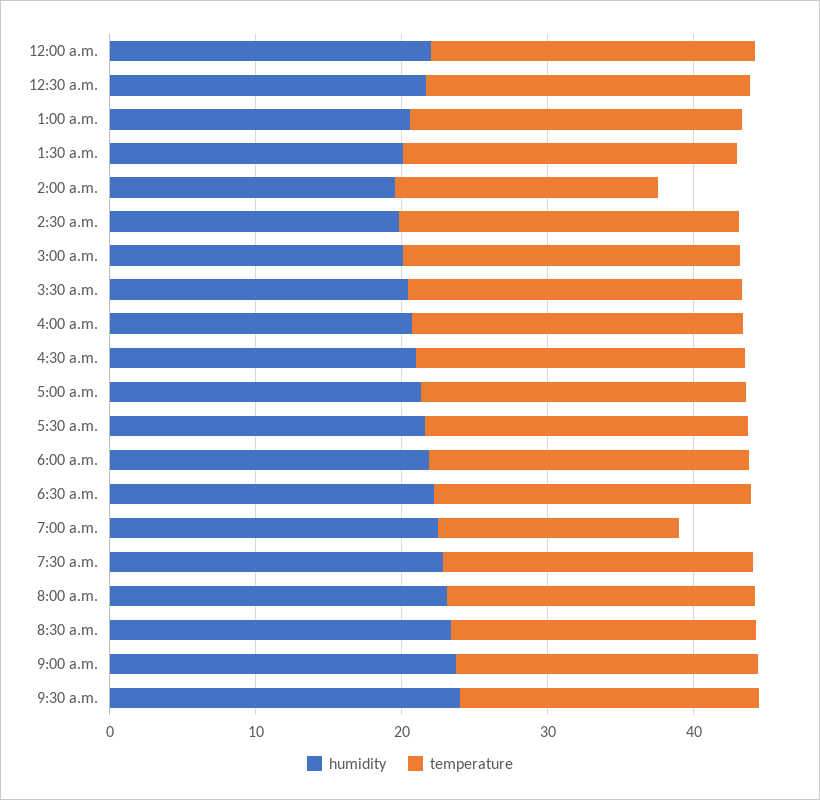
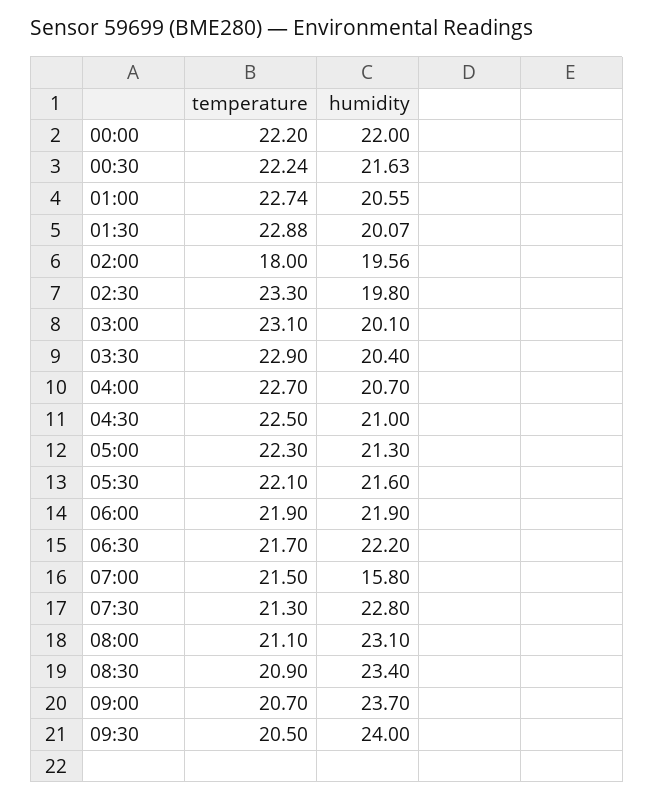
  {
    "humidity": {
      "12:00 a.m.": 22,
      "12:30 a.m.": 21.63,
      "1:00 a.m.": 20.55,
      "1:30 a.m.": 20.07,
      "2:00 a.m.": 19.56,
      "2:30 a.m.": 19.8,
      "3:00 a.m.": 20.1,
      "3:30 a.m.": 20.4,
      "4:00 a.m.": 20.7,
      "4:30 a.m.": 21,
      "5:00 a.m.": 21.3,
      "5:30 a.m.": 21.6,
      "6:00 a.m.": 21.9,
      "6:30 a.m.": 22.2,
-     "7:00 a.m.": 22,
+     "7:00 a.m.": 15.8,
      "7:30 a.m.": 22.8,
      "8:00 a.m.": 23.1,
      "8:30 a.m.": 23.4,
      "9:00 a.m.": 23.7,
      "9:30 a.m.": 24
    },
    "temperature": {
      "12:00 a.m.": 22.2,
      "12:30 a.m.": 22.24,
      "1:00 a.m.": 22.74,
      "1:30 a.m.": 22.88,
      "2:00 a.m.": 18,
      "2:30 a.m.": 23.3,
      "3:00 a.m.": 23.1,
      "3:30 a.m.": 22.9,
      "4:00 a.m.": 22.7,
      "4:30 a.m.": 22.5,
      "5:00 a.m.": 22.3,
      "5:30 a.m.": 22.1,
      "6:00 a.m.": 21.9,
      "6:30 a.m.": 21.7,
-     "7:00 a.m.": 16,
+     "7:00 a.m.": 21.5,
      "7:30 a.m.": 21.3,
      "8:00 a.m.": 21.1,
      "8:30 a.m.": 20.9,
      "9:00 a.m.": 20.7,
      "9:30 a.m.": 20.5
    }
  }

